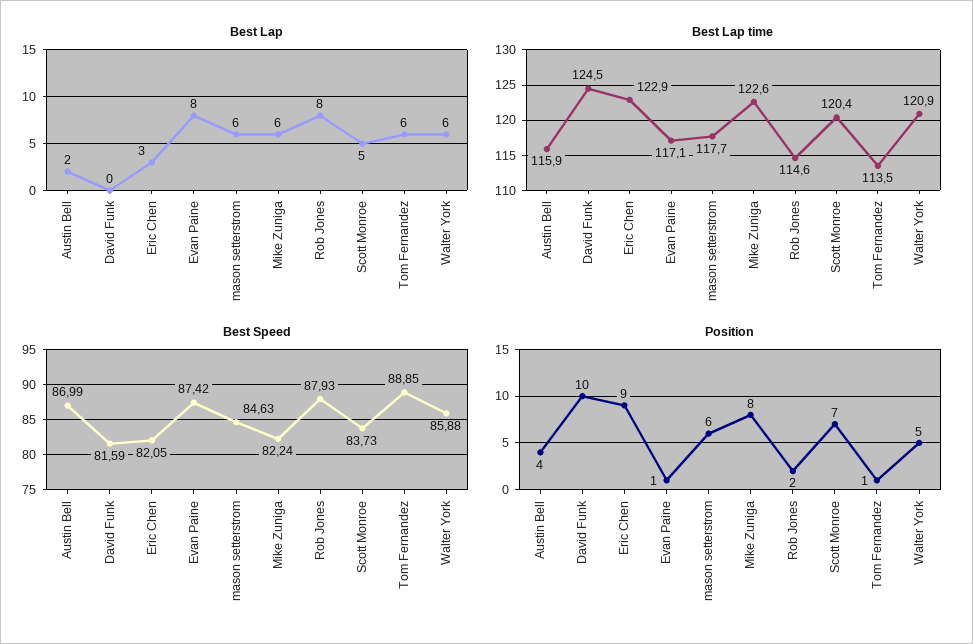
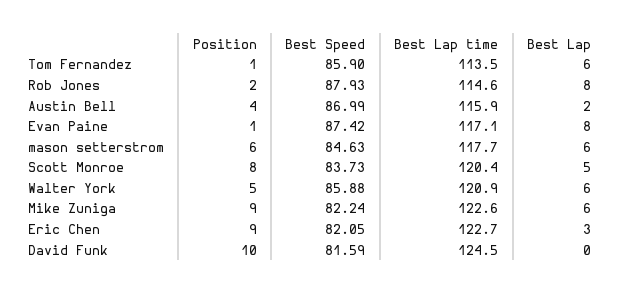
  {
    "Best Lap": {
      "Austin Bell": 2,
      "David Funk": 0,
      "Eric Chen": 3,
      "Evan Paine": 8,
      "mason setterstrom": 6,
      "Mike Zuniga": 6,
      "Rob Jones": 8,
      "Scott Monroe": 5,
      "Tom Fernandez": 6,
      "Walter York": 6
    },
    "Best Lap time": {
      "Austin Bell": 115.9,
      "David Funk": 124.5,
-     "Eric Chen": 122.9,
+     "Eric Chen": 122.7,
      "Evan Paine": 117.1,
      "mason setterstrom": 117.7,
      "Mike Zuniga": 122.6,
      "Rob Jones": 114.6,
      "Scott Monroe": 120.4,
      "Tom Fernandez": 113.5,
      "Walter York": 120.9
    },
    "Best Speed": {
      "Austin Bell": 86.99,
      "David Funk": 81.59,
      "Eric Chen": 82.05,
      "Evan Paine": 87.42,
      "mason setterstrom": 84.63,
      "Mike Zuniga": 82.24,
      "Rob Jones": 87.93,
      "Scott Monroe": 83.73,
-     "Tom Fernandez": 88.85,
+     "Tom Fernandez": 85.9,
      "Walter York": 85.88
    },
    "Position": {
      "Austin Bell": 4,
      "David Funk": 10,
      "Eric Chen": 9,
      "Evan Paine": 1,
      "mason setterstrom": 6,
-     "Mike Zuniga": 8,
+     "Mike Zuniga": 9,
      "Rob Jones": 2,
-     "Scott Monroe": 7,
+     "Scott Monroe": 8,
      "Tom Fernandez": 1,
      "Walter York": 5
    }
  }

